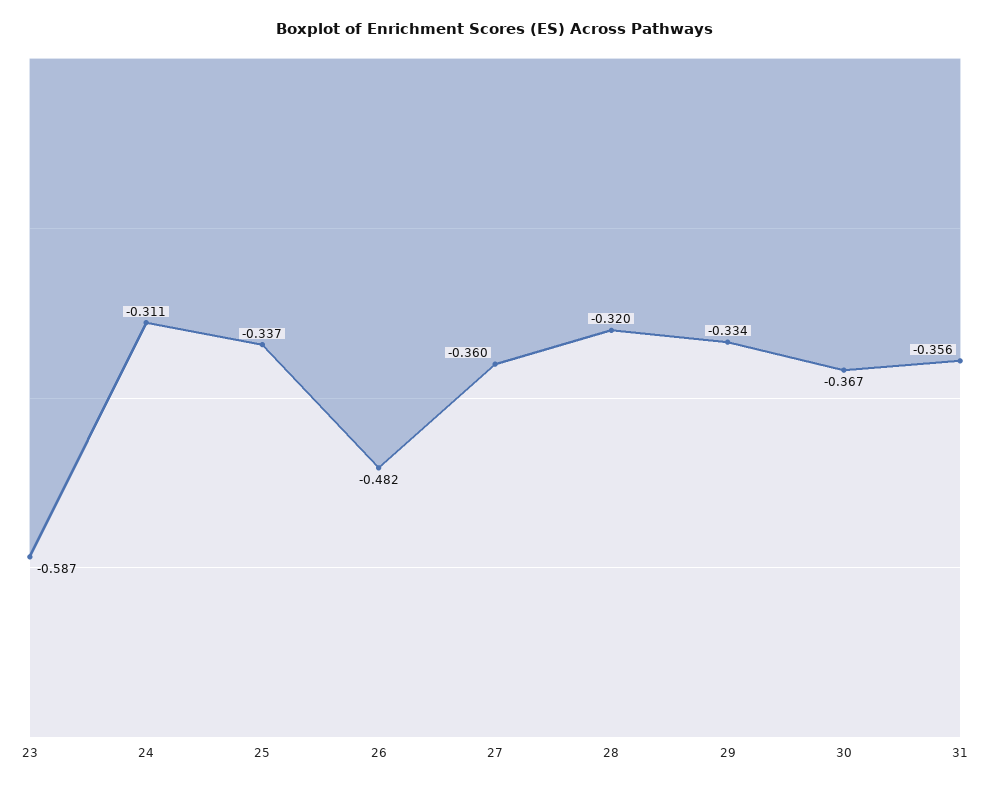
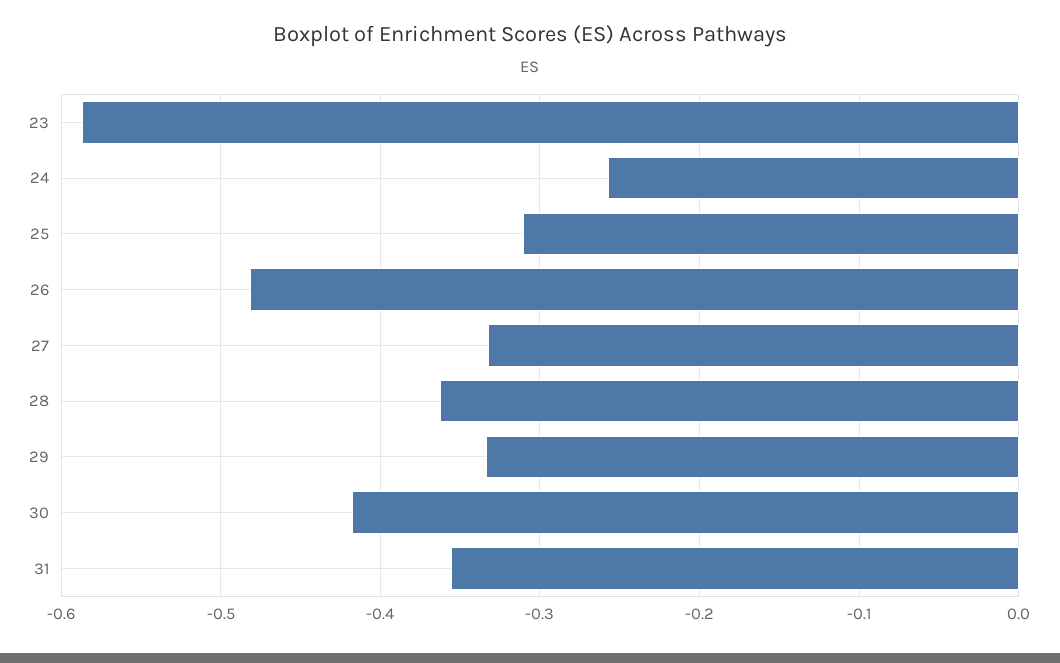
  {
    "23": -0.587,
-   "24": -0.311,
+   "24": -0.26,
-   "25": -0.337,
+   "25": -0.31,
    "26": -0.482,
-   "27": -0.36,
+   "27": -0.33,
-   "28": -0.32,
+   "28": -0.36,
    "29": -0.334,
-   "30": -0.367,
+   "30": -0.42,
    "31": -0.356
  }

